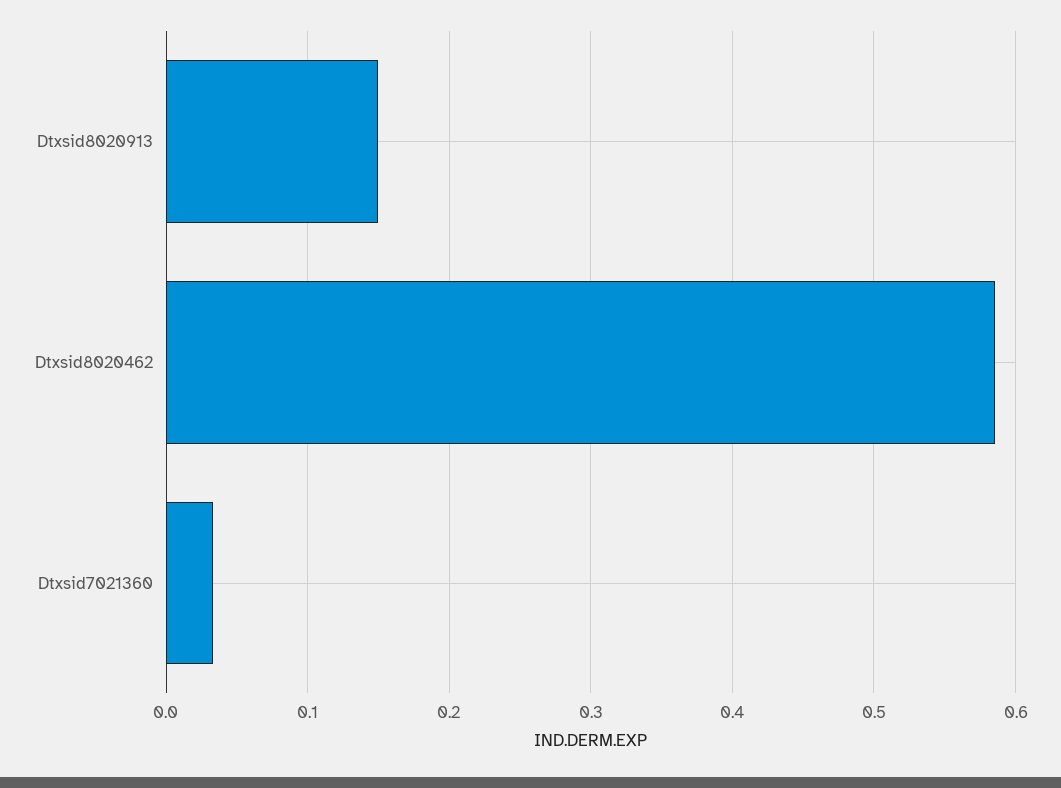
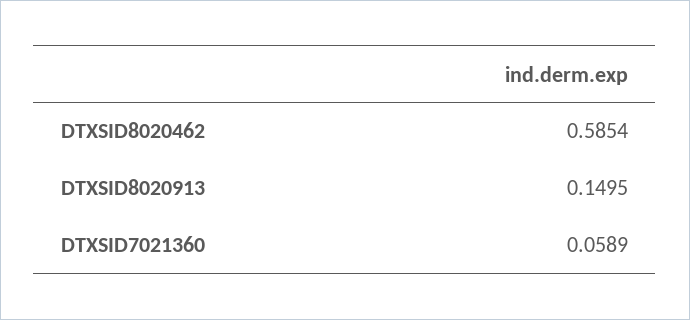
  {
    "Dtxsid8020913": 0.1495,
    "Dtxsid8020462": 0.5854,
-   "Dtxsid7021360": 0.03
+   "Dtxsid7021360": 0.0589
  }

